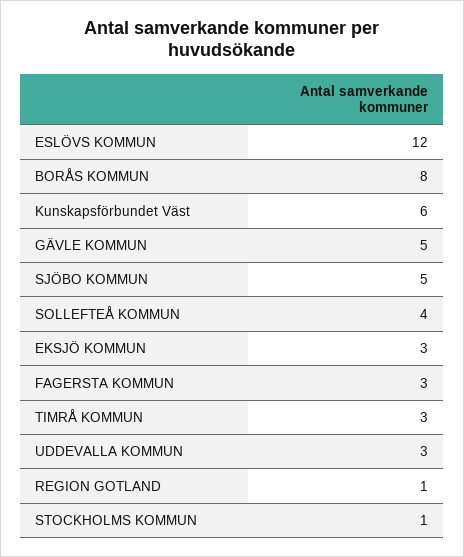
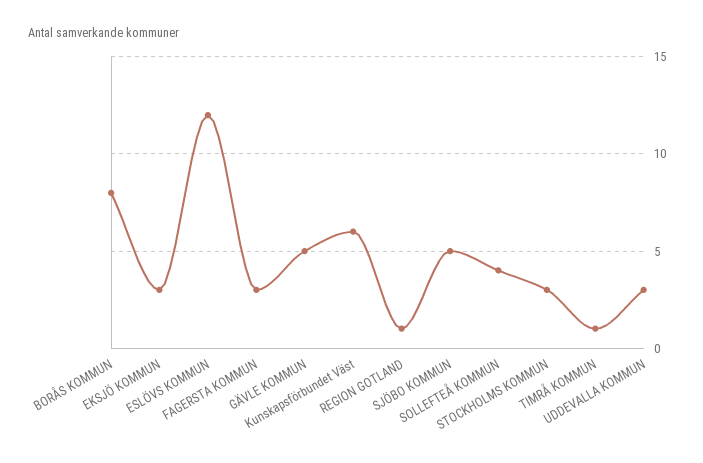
  {
    "ESLÖVS KOMMUN": 12,
    "BORÅS KOMMUN": 8,
    "Kunskapsförbundet Väst": 6,
    "GÄVLE KOMMUN": 5,
    "SJÖBO KOMMUN": 5,
    "SOLLEFTEÅ KOMMUN": 4,
    "EKSJÖ KOMMUN": 3,
    "FAGERSTA KOMMUN": 3,
-   "TIMRÅ KOMMUN": 3,
+   "TIMRÅ KOMMUN": 1,
    "UDDEVALLA KOMMUN": 3,
    "REGION GOTLAND": 1,
-   "STOCKHOLMS KOMMUN": 1
+   "STOCKHOLMS KOMMUN": 3
  }

